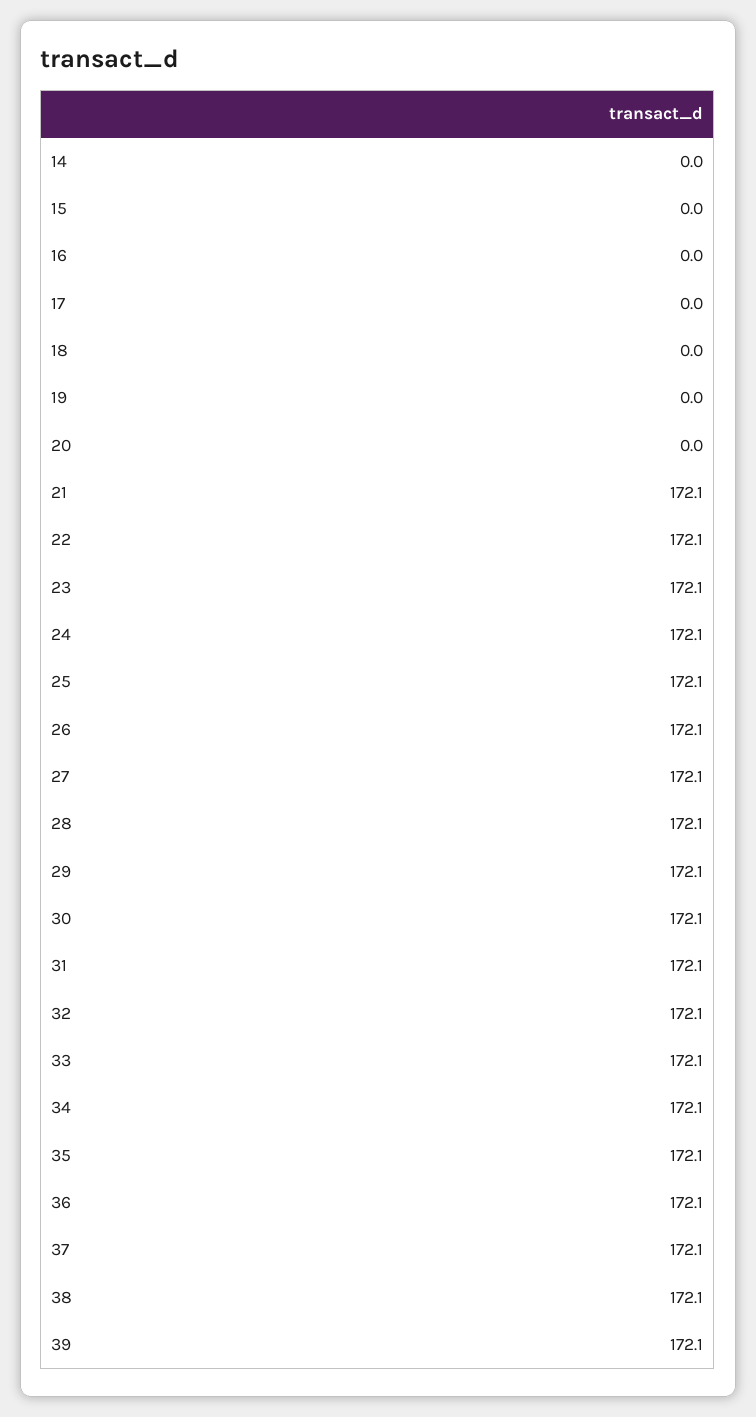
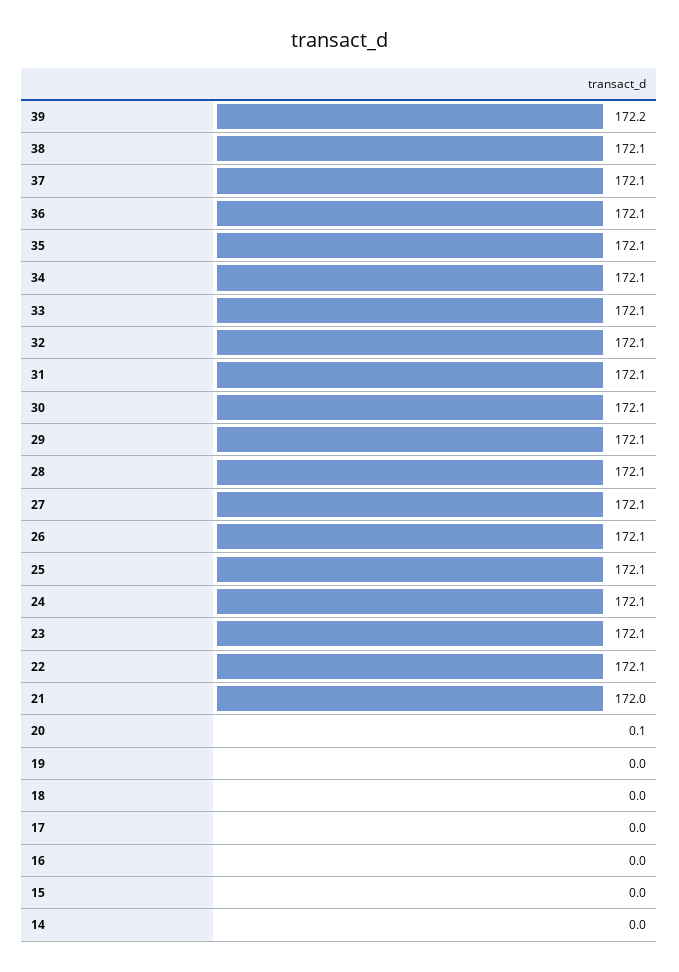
  {
    "14": 0,
    "15": 0,
    "16": 0,
    "17": 0,
    "18": 0,
    "19": 0,
-   "20": 0,
+   "20": 0.1,
-   "21": 172.1,
+   "21": 172,
    "22": 172.1,
    "23": 172.1,
    "24": 172.1,
    "25": 172.1,
    "26": 172.1,
    "27": 172.1,
    "28": 172.1,
    "29": 172.1,
    "30": 172.1,
    "31": 172.1,
    "32": 172.1,
    "33": 172.1,
    "34": 172.1,
    "35": 172.1,
    "36": 172.1,
    "37": 172.1,
    "38": 172.1,
-   "39": 172.1
+   "39": 172.2
  }

